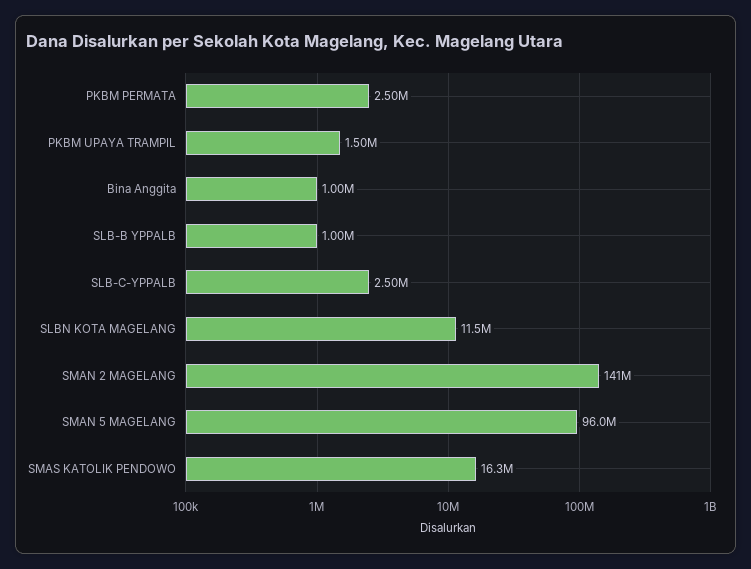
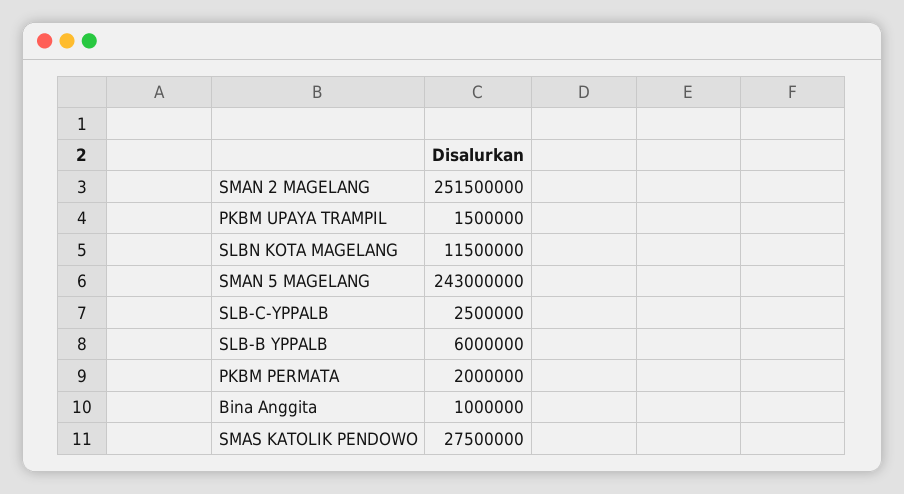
  {
-   "PKBM PERMATA": 2500000,
+   "PKBM PERMATA": 2000000,
    "PKBM UPAYA TRAMPIL": 1500000,
    "Bina Anggita": 1000000,
-   "SLB-B YPPALB": 1000000,
+   "SLB-B YPPALB": 6000000,
    "SLB-C-YPPALB": 2500000,
    "SLBN KOTA MAGELANG": 11500000,
-   "SMAN 2 MAGELANG": 141000000,
+   "SMAN 2 MAGELANG": 251500000,
-   "SMAN 5 MAGELANG": 96000000,
+   "SMAN 5 MAGELANG": 243000000,
-   "SMAS KATOLIK PENDOWO": 16300000
+   "SMAS KATOLIK PENDOWO": 27500000
  }

